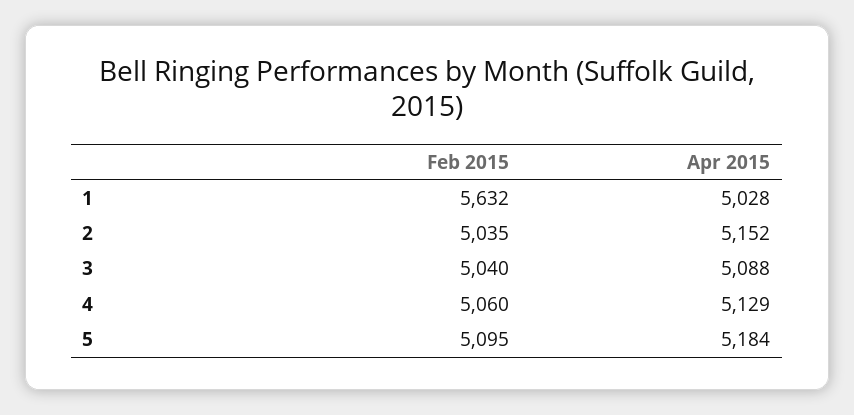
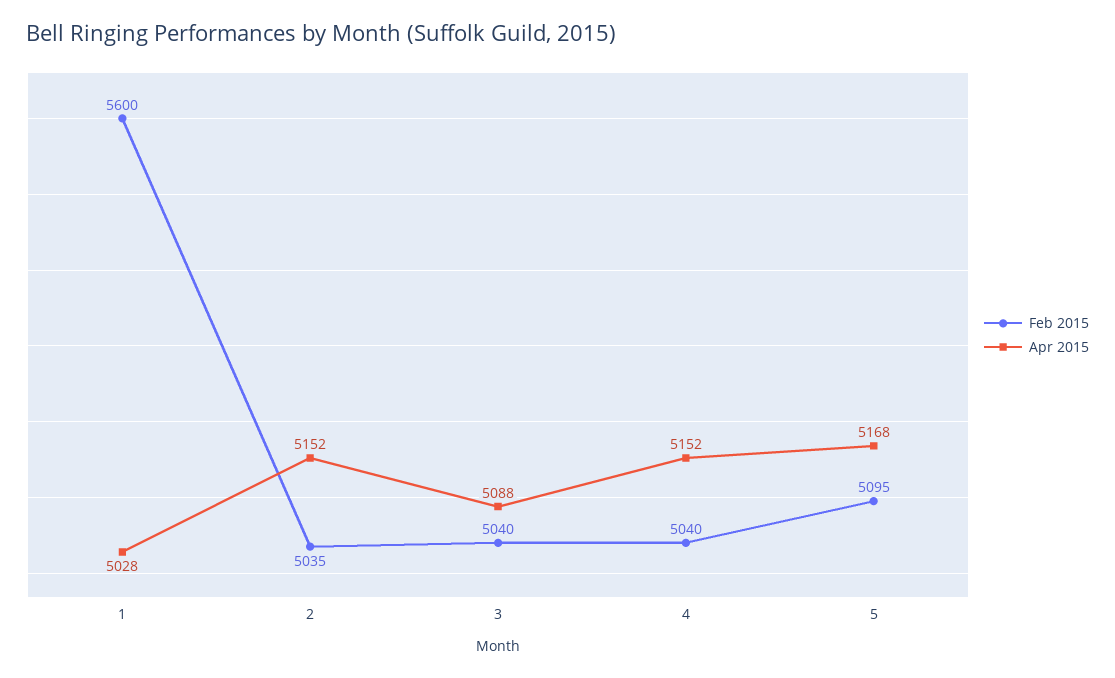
  {
    "Feb 2015": {
-     "1": 5632,
+     "1": 5600,
      "2": 5035,
      "3": 5040,
-     "4": 5060,
+     "4": 5040,
      "5": 5095
    },
    "Apr 2015": {
      "1": 5028,
      "2": 5152,
      "3": 5088,
-     "4": 5129,
+     "4": 5152,
-     "5": 5184
+     "5": 5168
    }
  }

